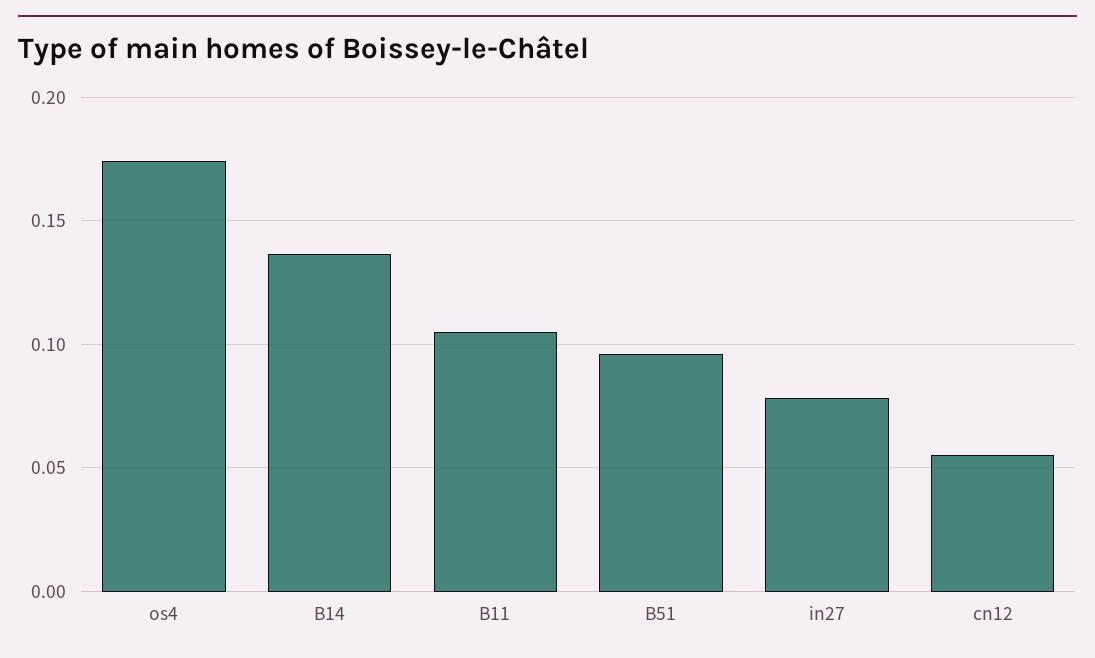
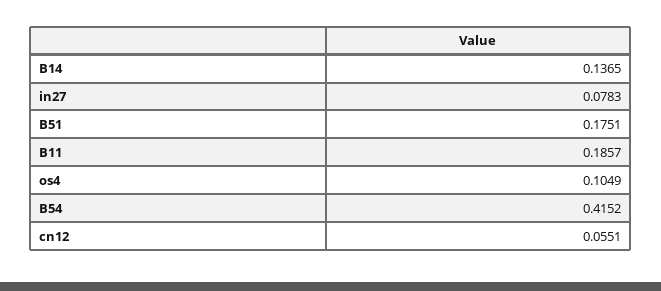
  {
-   "os4": 0.175,
+   "os4": 0.1049,
    "B14": 0.1365,
-   "B11": 0.105,
+   "B11": 0.1857,
-   "B51": 0.095,
+   "B51": 0.1751,
    "in27": 0.0783,
-   "cn12": 0.0551
+   "cn12": 0.0551,
+   "B54": 0.4152
  }

